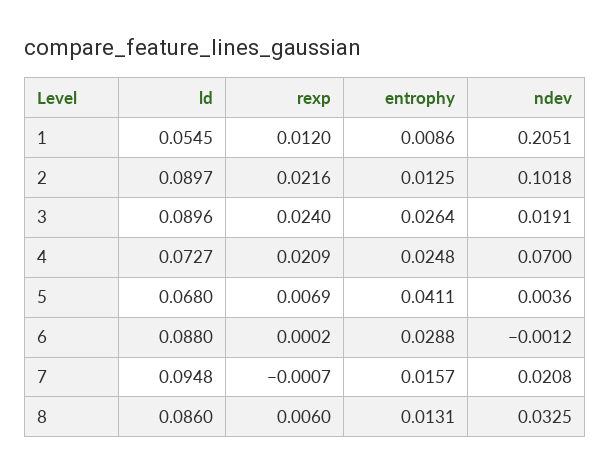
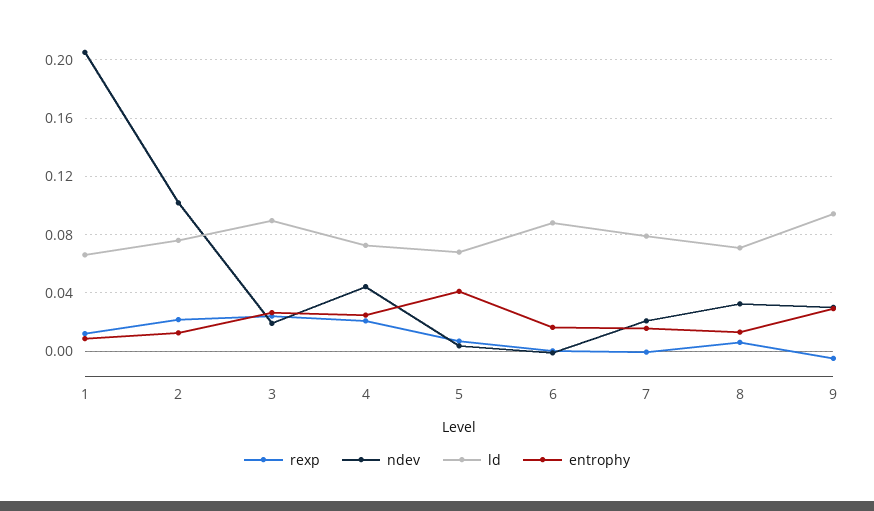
  {
    "ld": {
-     "1": 0.0545,
+     "1": 0.065,
-     "2": 0.0897,
+     "2": 0.075,
      "3": 0.0896,
      "4": 0.0727,
      "5": 0.068,
      "6": 0.088,
-     "7": 0.0948,
+     "7": 0.08,
-     "8": 0.086
+     "8": 0.07,
+     "9": 0.095
    },
    "rexp": {
      "1": 0.012,
      "2": 0.0216,
      "3": 0.024,
      "4": 0.0209,
      "5": 0.0069,
      "6": 0.0002,
      "7": -0.0007,
-     "8": 0.006
+     "8": 0.006,
+     "9": -0.005
    },
    "entrophy": {
      "1": 0.0086,
      "2": 0.0125,
      "3": 0.0264,
      "4": 0.0248,
      "5": 0.0411,
-     "6": 0.0288,
+     "6": 0.015,
      "7": 0.0157,
-     "8": 0.0131
+     "8": 0.0131,
+     "9": 0.03
    },
    "ndev": {
      "1": 0.2051,
      "2": 0.1018,
      "3": 0.0191,
-     "4": 0.07,
+     "4": 0.045,
      "5": 0.0036,
      "6": -0.0012,
      "7": 0.0208,
-     "8": 0.0325
+     "8": 0.0325,
+     "9": 0.03
    }
  }

